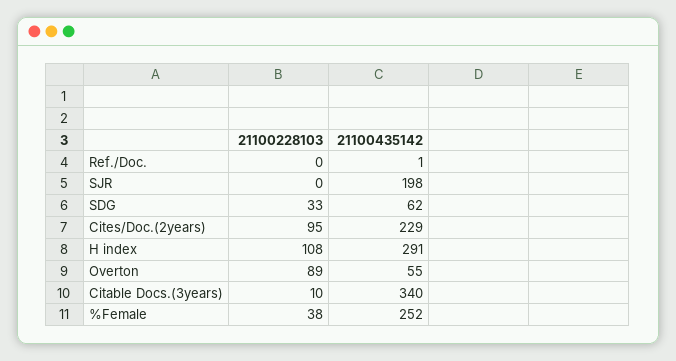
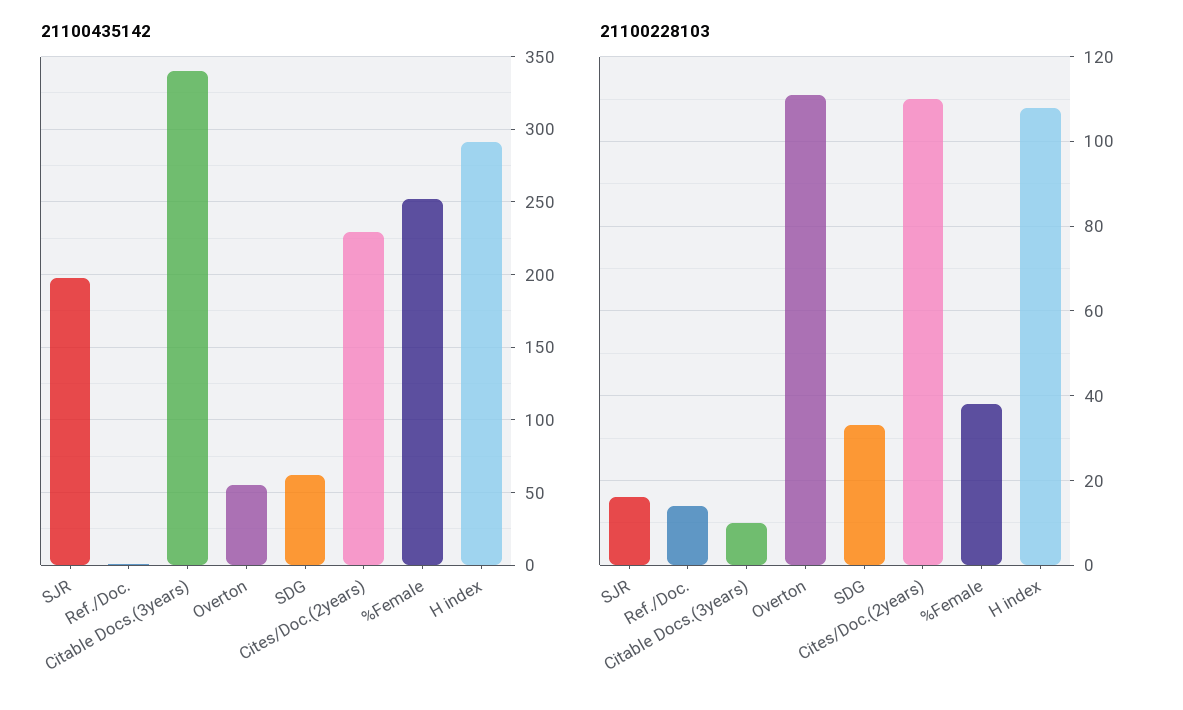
  {
    "21100228103": {
-     "Ref./Doc.": 0,
+     "Ref./Doc.": 15,
-     "SJR": 0,
+     "SJR": 15,
      "SDG": 33,
-     "Cites/Doc.(2years)": 95,
+     "Cites/Doc.(2years)": 110,
      "H index": 108,
-     "Overton": 89,
+     "Overton": 110,
      "Citable Docs.(3years)": 10,
      "%Female": 38
    },
    "21100435142": {
      "Ref./Doc.": 1,
      "SJR": 198,
      "SDG": 62,
      "Cites/Doc.(2years)": 229,
      "H index": 291,
      "Overton": 55,
      "Citable Docs.(3years)": 340,
      "%Female": 252
    }
  }

